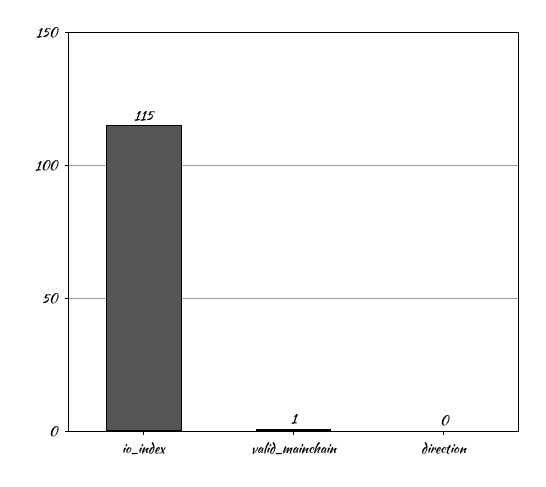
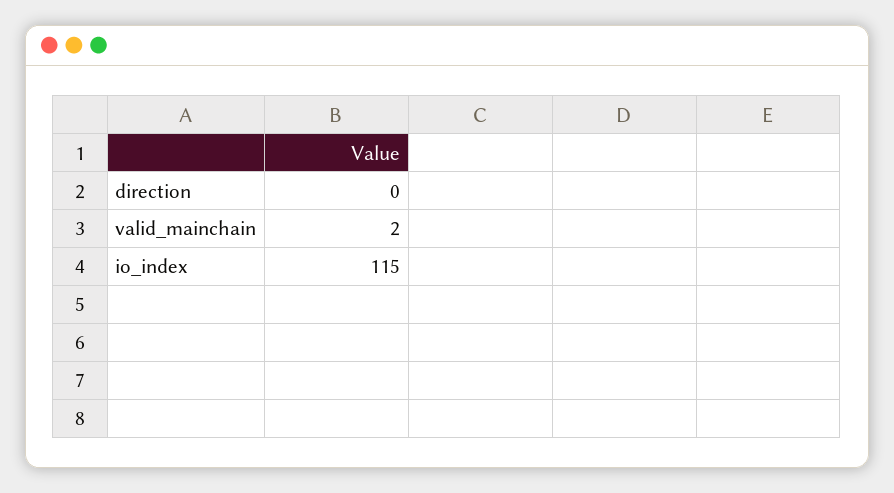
  {
    "io_index": 115,
-   "valid_mainchain": 1,
+   "valid_mainchain": 2,
    "direction": 0
  }

